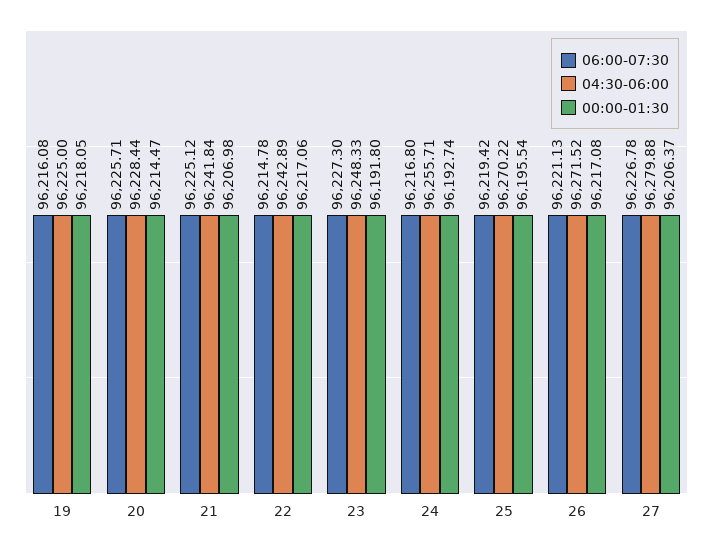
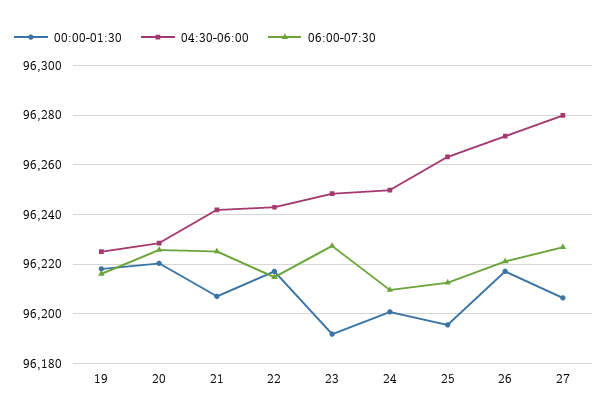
  {
    "06:00-07:30": {
      "19": 96216.08,
      "20": 96225.71,
      "21": 96225.12,
      "22": 96214.78,
      "23": 96227.3,
-     "24": 96216.8,
+     "24": 96210,
-     "25": 96219.42,
+     "25": 96212.5,
      "26": 96221.13,
      "27": 96226.78
    },
    "04:30-06:00": {
      "19": 96225,
      "20": 96228.44,
      "21": 96241.84,
      "22": 96242.89,
      "23": 96248.33,
-     "24": 96255.71,
+     "24": 96250,
-     "25": 96270.22,
+     "25": 96262.5,
      "26": 96271.52,
      "27": 96279.88
    },
    "00:00-01:30": {
      "19": 96218.05,
-     "20": 96214.47,
+     "20": 96220,
      "21": 96206.98,
      "22": 96217.06,
      "23": 96191.8,
-     "24": 96192.74,
+     "24": 96200,
      "25": 96195.54,
      "26": 96217.08,
      "27": 96206.37
    }
  }

